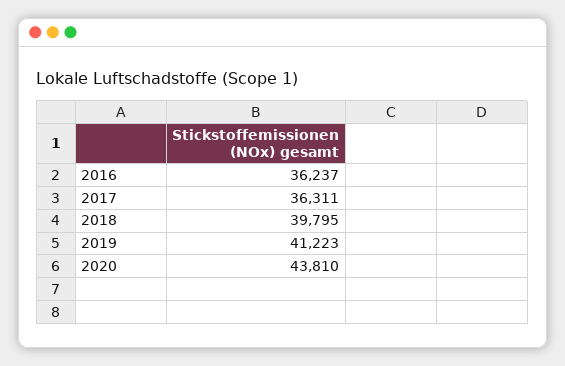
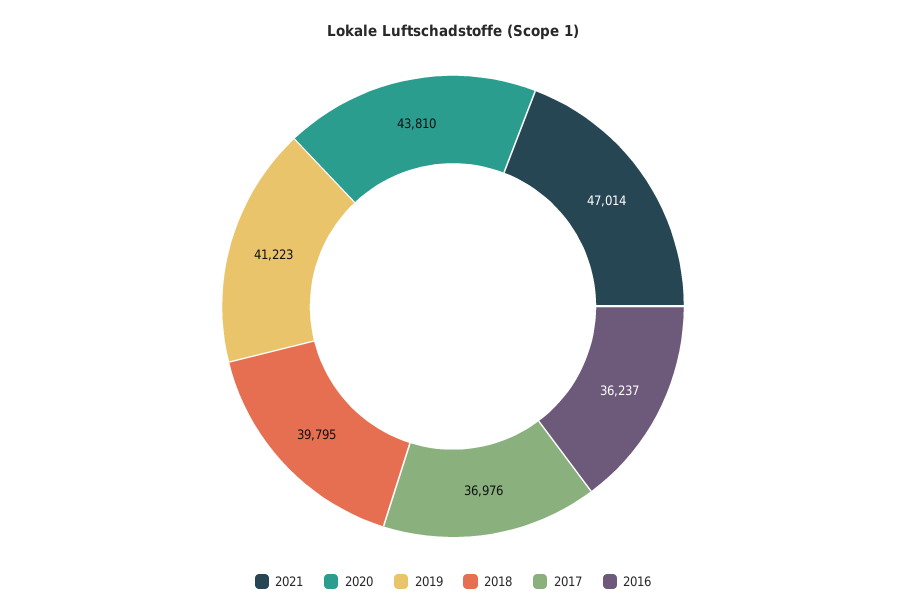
  {
    "2016": 36237,
-   "2017": 36311,
+   "2017": 36976,
    "2018": 39795,
    "2019": 41223,
-   "2020": 43810
+   "2020": 43810,
+   "2021": 47014
  }

